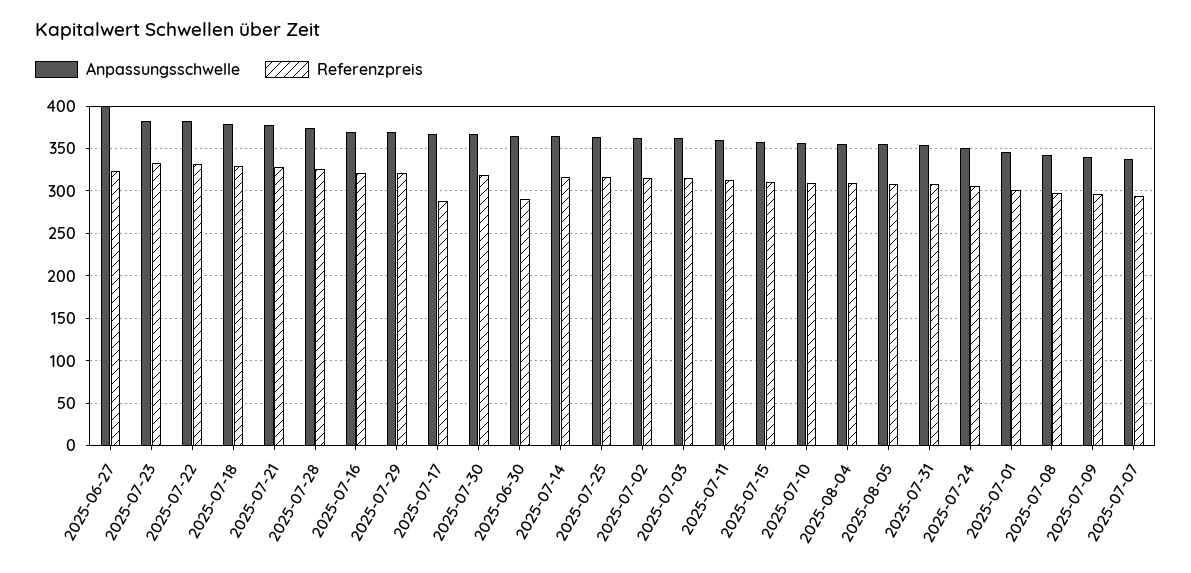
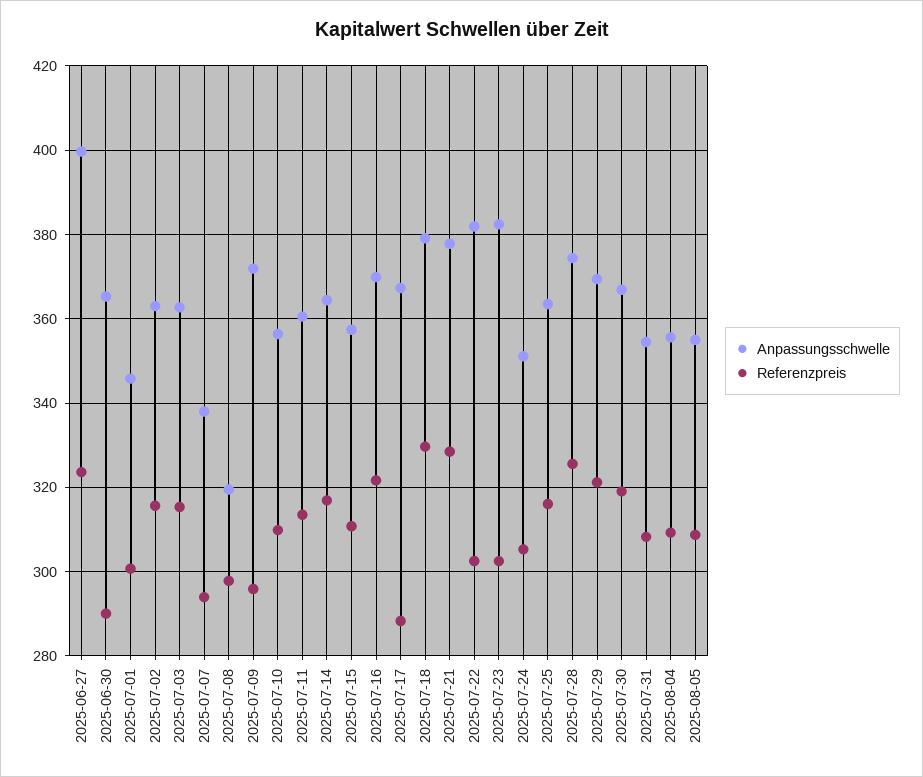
  {
    "Anpassungsschwelle": {
      "2025-06-27": 400,
      "2025-07-23": 382,
      "2025-07-22": 382,
      "2025-07-18": 380,
      "2025-07-21": 378,
      "2025-07-28": 374,
      "2025-07-16": 370,
      "2025-07-29": 370,
      "2025-07-17": 368,
      "2025-07-30": 366,
      "2025-06-30": 366,
      "2025-07-14": 364,
      "2025-07-25": 364,
      "2025-07-02": 364,
      "2025-07-03": 362,
      "2025-07-11": 360,
      "2025-07-15": 358,
      "2025-07-10": 356,
      "2025-08-04": 356,
      "2025-08-05": 356,
      "2025-07-31": 354,
      "2025-07-24": 352,
      "2025-07-01": 346,
-     "2025-07-08": 340,
+     "2025-07-08": 320,
-     "2025-07-09": 340,
+     "2025-07-09": 372,
      "2025-07-07": 338
    },
    "Referenzpreis": {
      "2025-06-27": 324,
-     "2025-07-23": 330,
+     "2025-07-23": 302,
-     "2025-07-22": 330,
+     "2025-07-22": 302,
      "2025-07-18": 330,
      "2025-07-21": 328,
      "2025-07-28": 326,
      "2025-07-16": 322,
      "2025-07-29": 322,
      "2025-07-17": 288,
      "2025-07-30": 320,
      "2025-06-30": 290,
      "2025-07-14": 316,
      "2025-07-25": 316,
      "2025-07-02": 316,
      "2025-07-03": 316,
      "2025-07-11": 314,
      "2025-07-15": 310,
      "2025-07-10": 310,
      "2025-08-04": 310,
      "2025-08-05": 308,
      "2025-07-31": 308,
      "2025-07-24": 306,
      "2025-07-01": 300,
      "2025-07-08": 298,
      "2025-07-09": 296,
      "2025-07-07": 294
    }
  }

